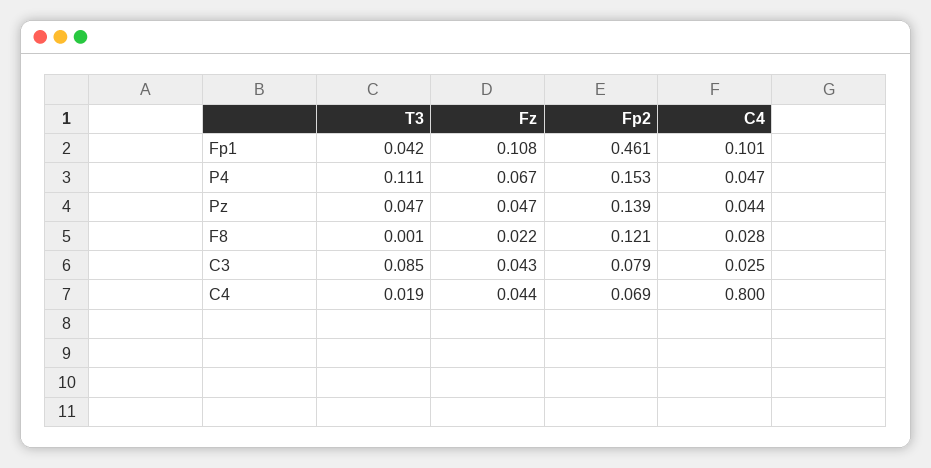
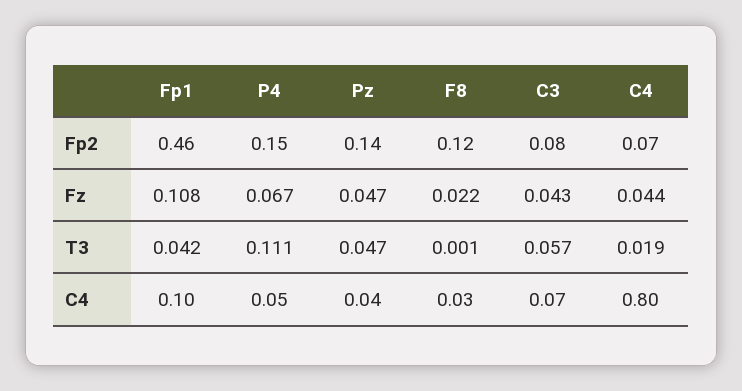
  {
    "T3": {
      "Fp1": 0.042,
      "P4": 0.111,
      "Pz": 0.047,
      "F8": 0.001,
-     "C3": 0.085,
+     "C3": 0.057,
      "C4": 0.019
    },
    "Fz": {
      "Fp1": 0.108,
      "P4": 0.067,
      "Pz": 0.047,
      "F8": 0.022,
      "C3": 0.043,
      "C4": 0.044
    },
    "Fp2": {
      "Fp1": 0.461,
      "P4": 0.153,
      "Pz": 0.139,
      "F8": 0.121,
      "C3": 0.079,
      "C4": 0.069
    },
    "C4": {
      "Fp1": 0.101,
      "P4": 0.047,
      "Pz": 0.044,
      "F8": 0.028,
-     "C3": 0.025,
+     "C3": 0.07,
      "C4": 0.8
    }
  }

